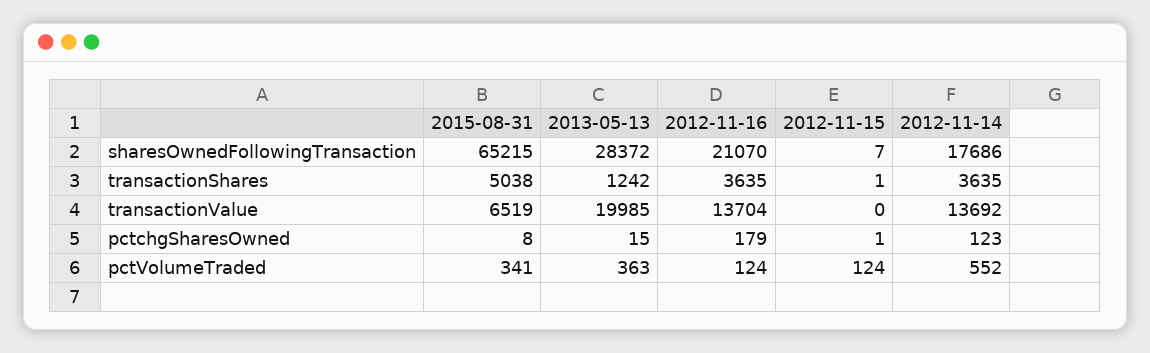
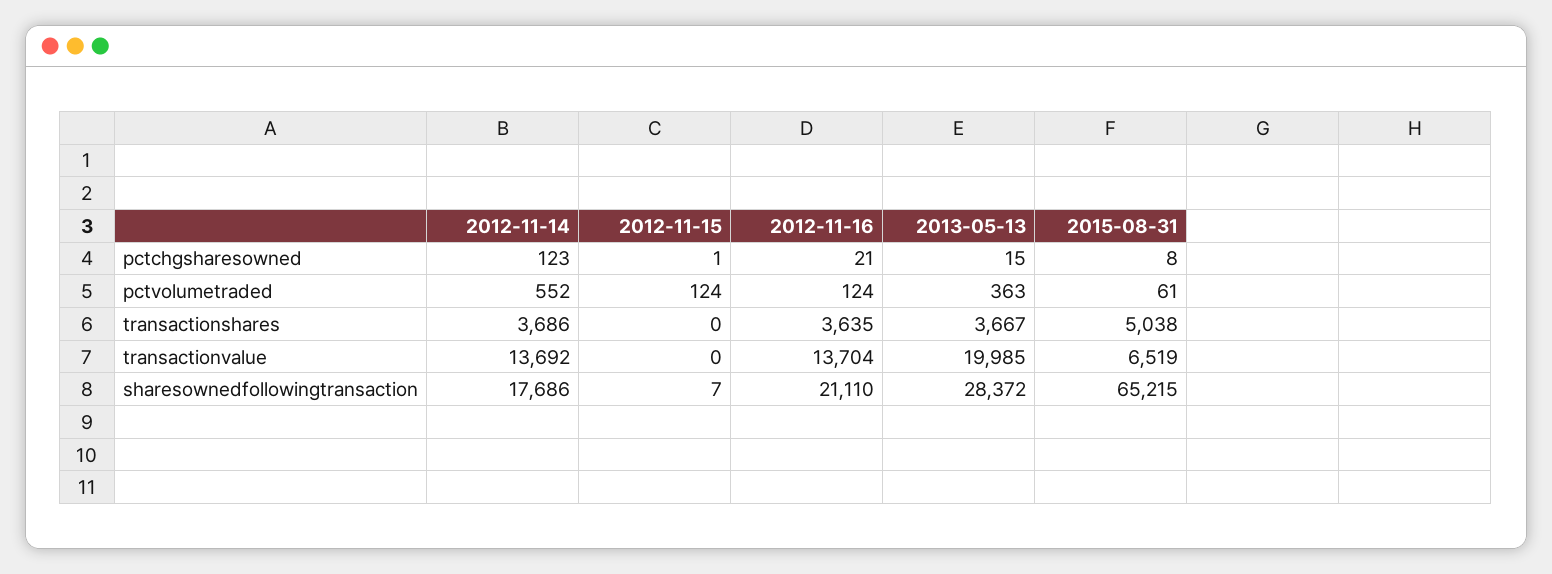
  {
    "2015-08-31": {
      "sharesOwnedFollowingTransaction": 65215,
      "transactionShares": 5038,
      "transactionValue": 6519,
      "pctchgSharesOwned": 8,
-     "pctVolumeTraded": 341
+     "pctVolumeTraded": 61
    },
    "2013-05-13": {
      "sharesOwnedFollowingTransaction": 28372,
-     "transactionShares": 1242,
+     "transactionShares": 3667,
      "transactionValue": 19985,
      "pctchgSharesOwned": 15,
      "pctVolumeTraded": 363
    },
    "2012-11-16": {
-     "sharesOwnedFollowingTransaction": 21070,
+     "sharesOwnedFollowingTransaction": 21110,
      "transactionShares": 3635,
      "transactionValue": 13704,
-     "pctchgSharesOwned": 179,
+     "pctchgSharesOwned": 21,
      "pctVolumeTraded": 124
    },
    "2012-11-15": {
      "sharesOwnedFollowingTransaction": 7,
-     "transactionShares": 1,
+     "transactionShares": 0,
      "transactionValue": 0,
      "pctchgSharesOwned": 1,
      "pctVolumeTraded": 124
    },
    "2012-11-14": {
      "sharesOwnedFollowingTransaction": 17686,
-     "transactionShares": 3635,
+     "transactionShares": 3686,
      "transactionValue": 13692,
      "pctchgSharesOwned": 123,
      "pctVolumeTraded": 552
    }
  }

